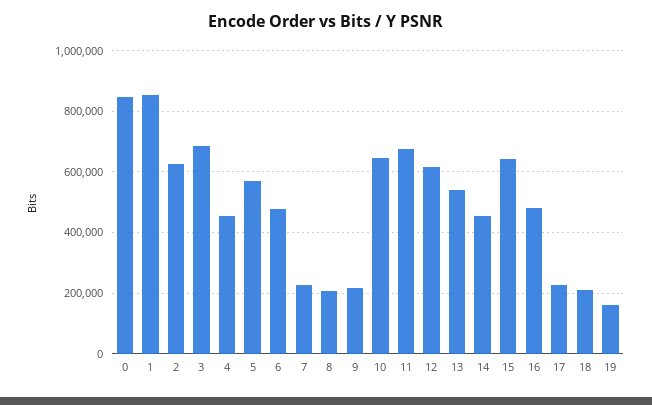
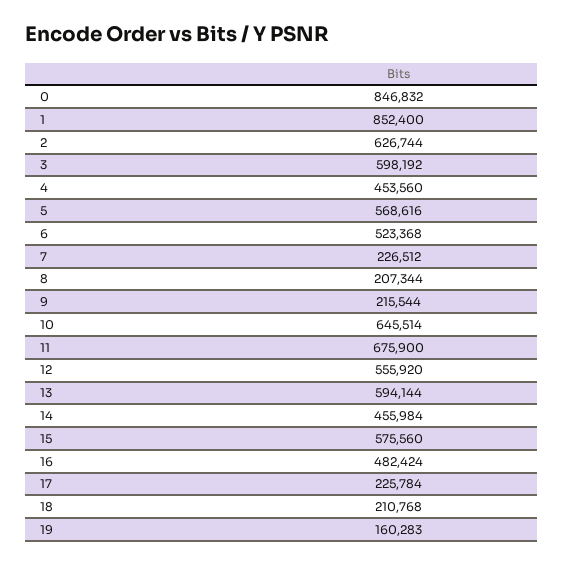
  {
    "0": 846832,
    "1": 852400,
    "2": 626744,
-   "3": 680000,
+   "3": 598192,
    "4": 453560,
    "5": 568616,
-   "6": 480000,
+   "6": 523368,
    "7": 226512,
    "8": 207344,
    "9": 215544,
    "10": 645514,
    "11": 675900,
-   "12": 620000,
+   "12": 555920,
-   "13": 540000,
+   "13": 594144,
    "14": 455984,
-   "15": 640000,
+   "15": 575560,
    "16": 482424,
    "17": 225784,
    "18": 210768,
    "19": 160283
  }

